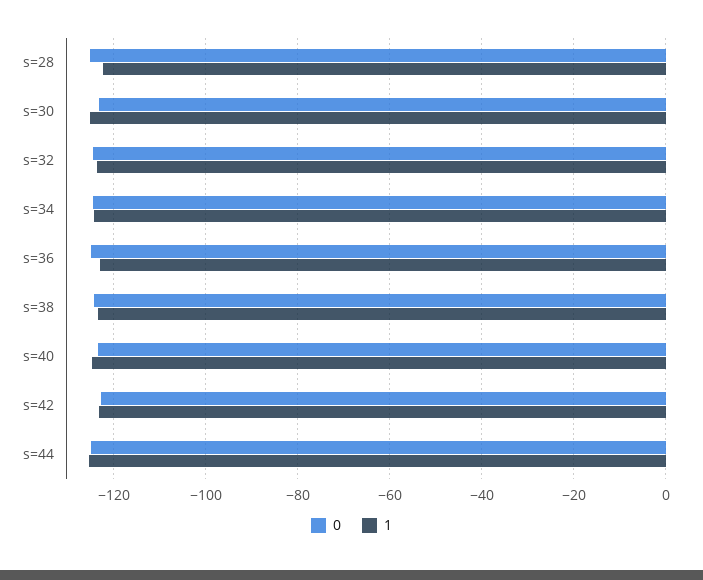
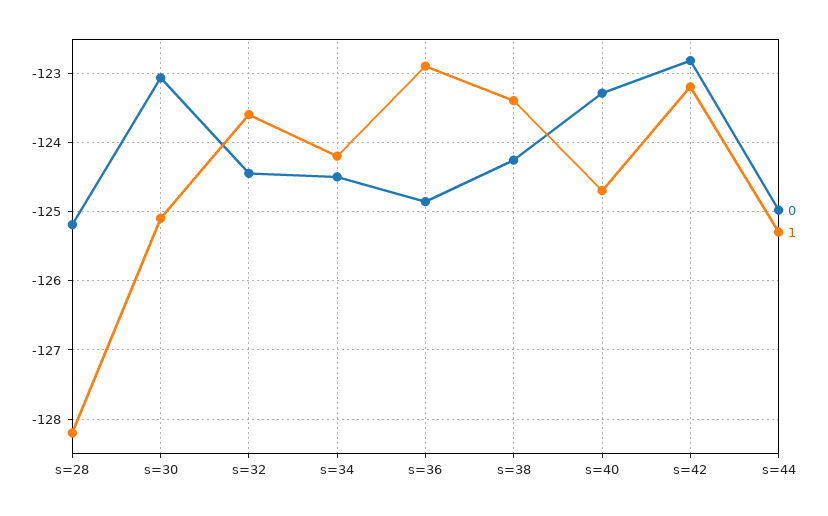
  {
    "0": {
      "s=28": -125.2,
      "s=30": -123.1,
      "s=32": -124.5,
      "s=34": -124.5,
      "s=36": -124.9,
      "s=38": -124.3,
      "s=40": -123.3,
      "s=42": -122.8,
      "s=44": -125
    },
    "1": {
-     "s=28": -122,
+     "s=28": -128.2,
      "s=30": -125.1,
      "s=32": -123.6,
      "s=34": -124.2,
      "s=36": -122.9,
      "s=38": -123.4,
      "s=40": -124.7,
      "s=42": -123.2,
      "s=44": -125.3
    }
  }

